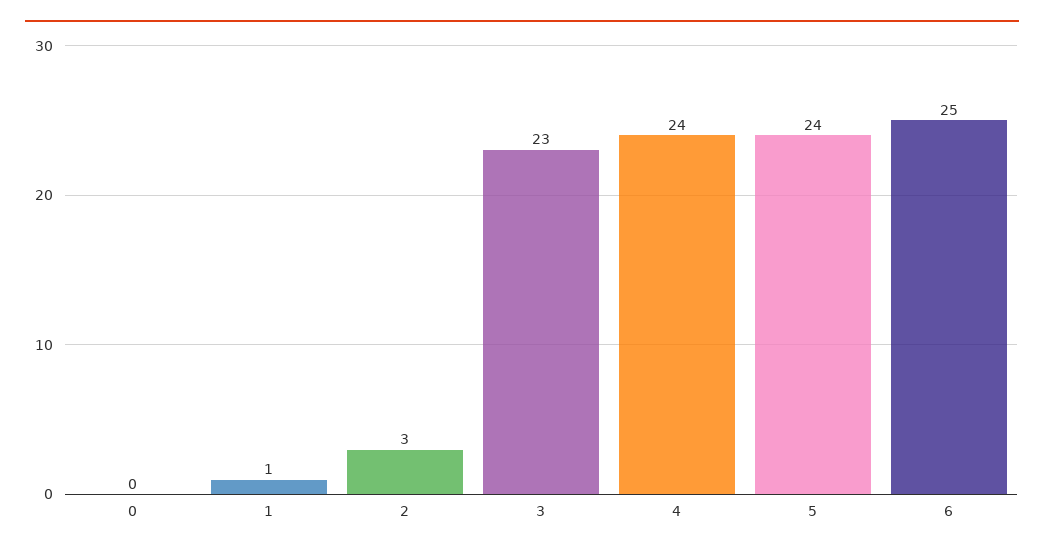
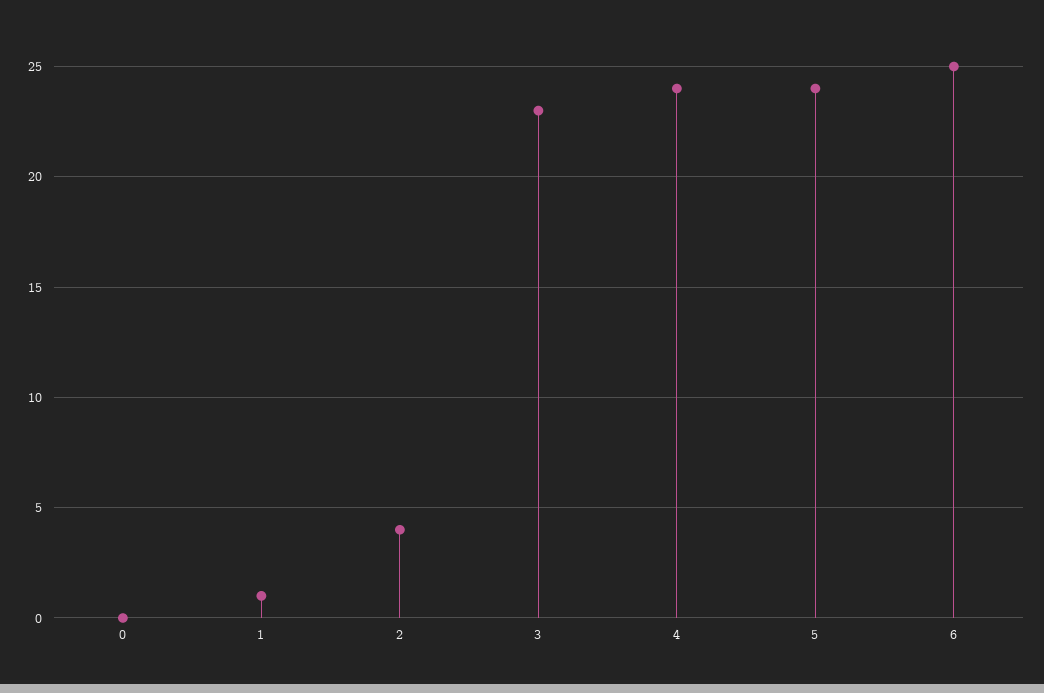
  {
    "0": 0,
    "1": 1,
-   "2": 3,
+   "2": 4,
    "3": 23,
    "4": 24,
    "5": 24,
    "6": 25
  }

